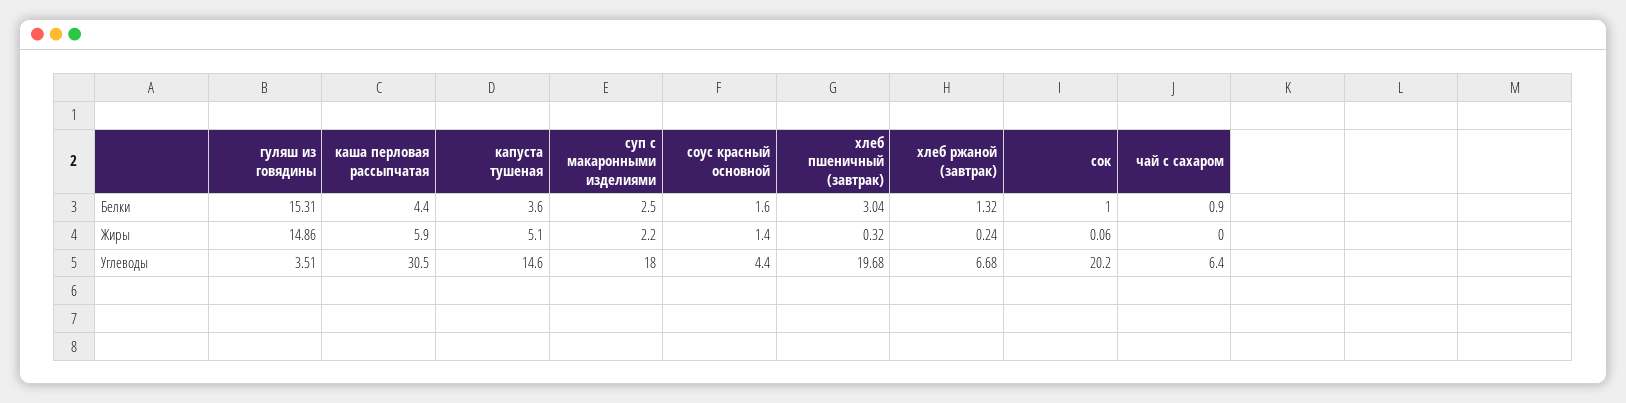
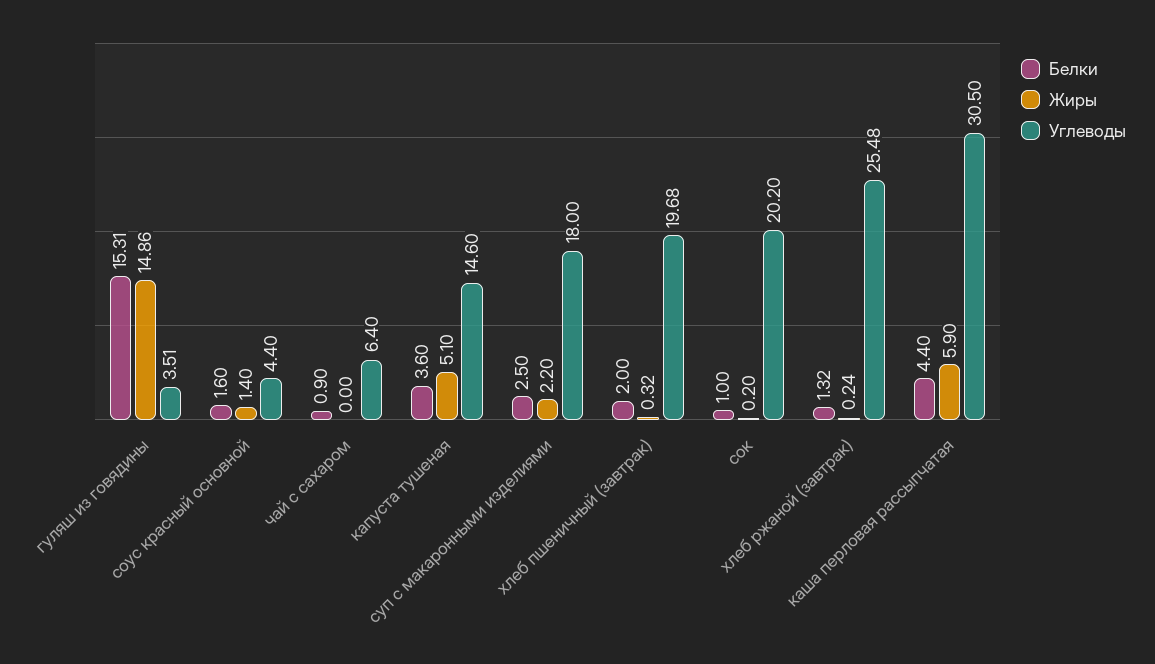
  {
    "Белки": {
      "гуляш из говядины": 15.31,
      "каша перловая рассыпчатая": 4.4,
      "капуста тушеная": 3.6,
      "суп с макаронными изделиями": 2.5,
      "соус красный основной": 1.6,
-     "хлеб пшеничный (завтрак)": 3.04,
+     "хлеб пшеничный (завтрак)": 2,
      "хлеб ржаной (завтрак)": 1.32,
      "сок": 1,
      "чай с сахаром": 0.9
    },
    "Жиры": {
      "гуляш из говядины": 14.86,
      "каша перловая рассыпчатая": 5.9,
      "капуста тушеная": 5.1,
      "суп с макаронными изделиями": 2.2,
      "соус красный основной": 1.4,
      "хлеб пшеничный (завтрак)": 0.32,
      "хлеб ржаной (завтрак)": 0.24,
-     "сок": 0.06,
+     "сок": 0.2,
      "чай с сахаром": 0
    },
    "Углеводы": {
      "гуляш из говядины": 3.51,
      "каша перловая рассыпчатая": 30.5,
      "капуста тушеная": 14.6,
      "суп с макаронными изделиями": 18,
      "соус красный основной": 4.4,
      "хлеб пшеничный (завтрак)": 19.68,
-     "хлеб ржаной (завтрак)": 6.68,
+     "хлеб ржаной (завтрак)": 25.48,
      "сок": 20.2,
      "чай с сахаром": 6.4
    }
  }

